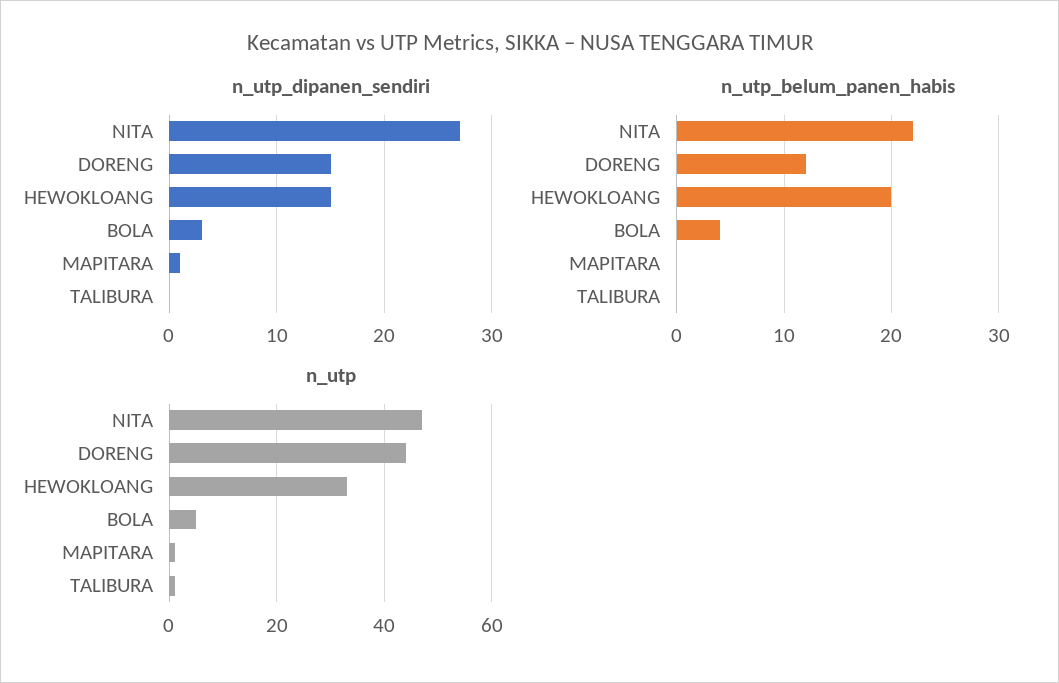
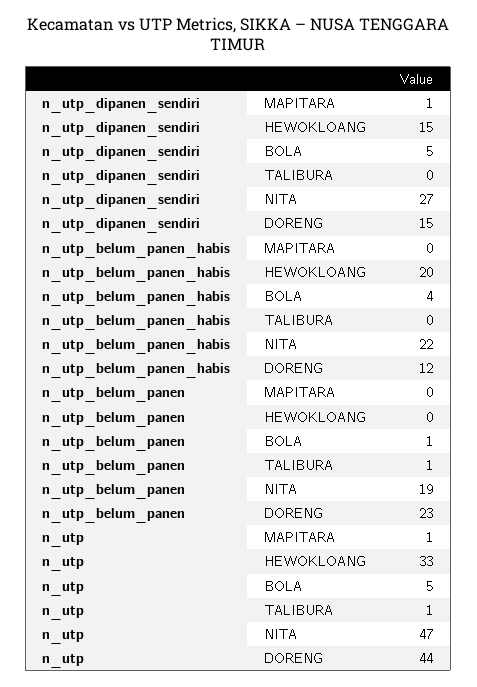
  {
    "n_utp_dipanen_sendiri": {
      "NITA": 27,
      "DORENG": 15,
      "HEWOKLOANG": 15,
-     "BOLA": 3,
+     "BOLA": 5,
      "MAPITARA": 1,
      "TALIBURA": 0
    },
    "n_utp_belum_panen_habis": {
      "NITA": 22,
      "DORENG": 12,
      "HEWOKLOANG": 20,
      "BOLA": 4,
      "MAPITARA": 0,
      "TALIBURA": 0
    },
    "n_utp": {
      "NITA": 47,
      "DORENG": 44,
      "HEWOKLOANG": 33,
      "BOLA": 5,
      "MAPITARA": 1,
      "TALIBURA": 1
-   }
+   },
+   "n_utp_belum_panen": {
+     "MAPITARA": 0,
+     "HEWOKLOANG": 0,
+     "BOLA": 1,
+     "TALIBURA": 1,
+     "NITA": 19,
+     "DORENG": 23
+   }
  }

